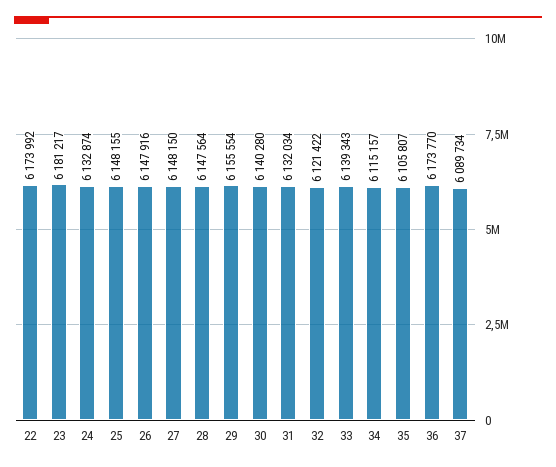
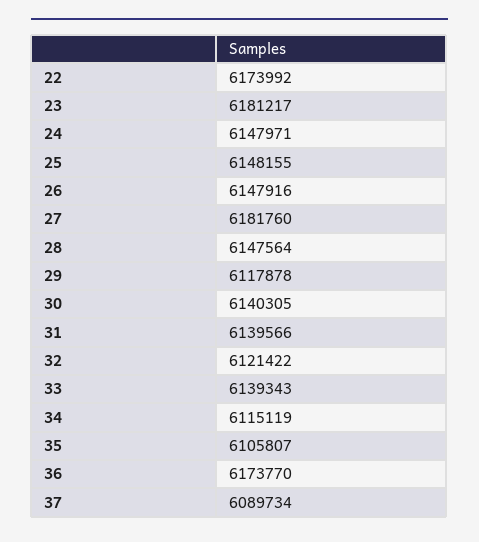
  {
    "22": 6173992,
    "23": 6181217,
-   "24": 6132874,
+   "24": 6147971,
    "25": 6148155,
    "26": 6147916,
-   "27": 6148150,
+   "27": 6181760,
    "28": 6147564,
-   "29": 6155554,
+   "29": 6117878,
-   "30": 6140280,
+   "30": 6140305,
-   "31": 6132034,
+   "31": 6139566,
    "32": 6121422,
    "33": 6139343,
-   "34": 6115157,
+   "34": 6115119,
    "35": 6105807,
    "36": 6173770,
    "37": 6089734
  }

